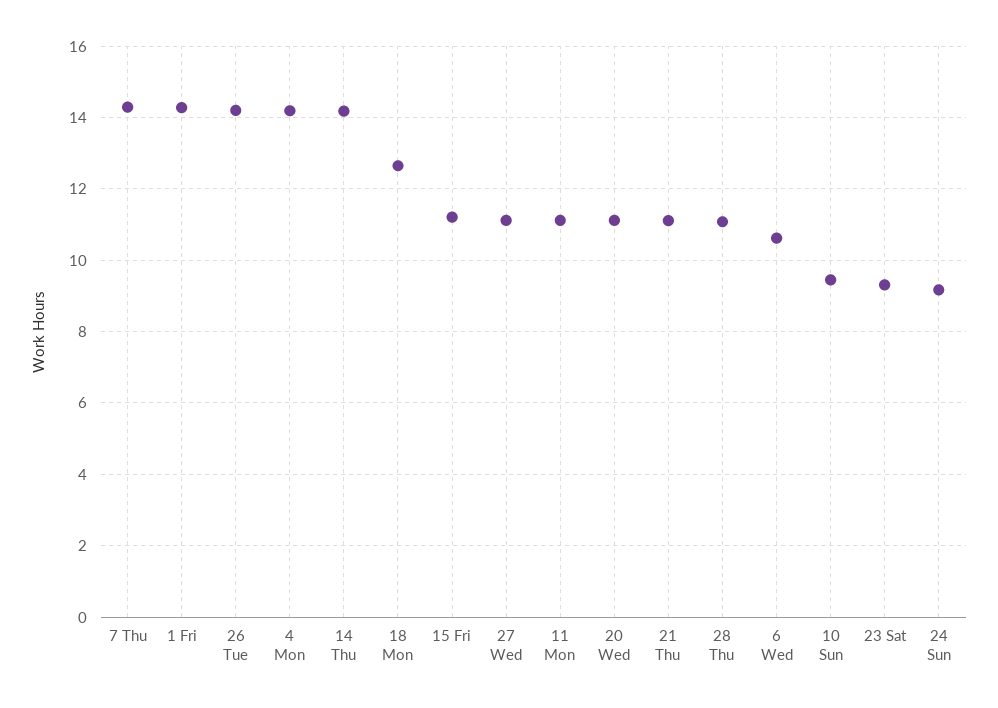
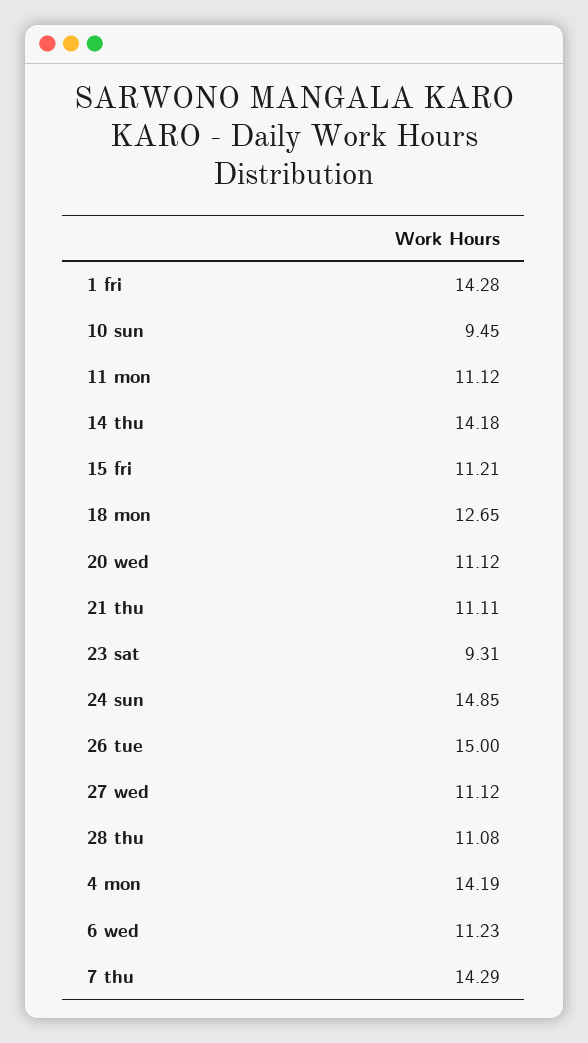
  {
    "7 Thu": 14.29,
    "1 Fri": 14.28,
-   "26 Tue": 14.2,
+   "26 Tue": 15,
    "4 Mon": 14.19,
    "14 Thu": 14.18,
    "18 Mon": 12.65,
    "15 Fri": 11.21,
    "27 Wed": 11.12,
    "11 Mon": 11.12,
    "20 Wed": 11.12,
    "21 Thu": 11.11,
    "28 Thu": 11.08,
-   "6 Wed": 10.6,
+   "6 Wed": 11.23,
    "10 Sun": 9.45,
    "23 Sat": 9.31,
-   "24 Sun": 9.2
+   "24 Sun": 14.85
  }

